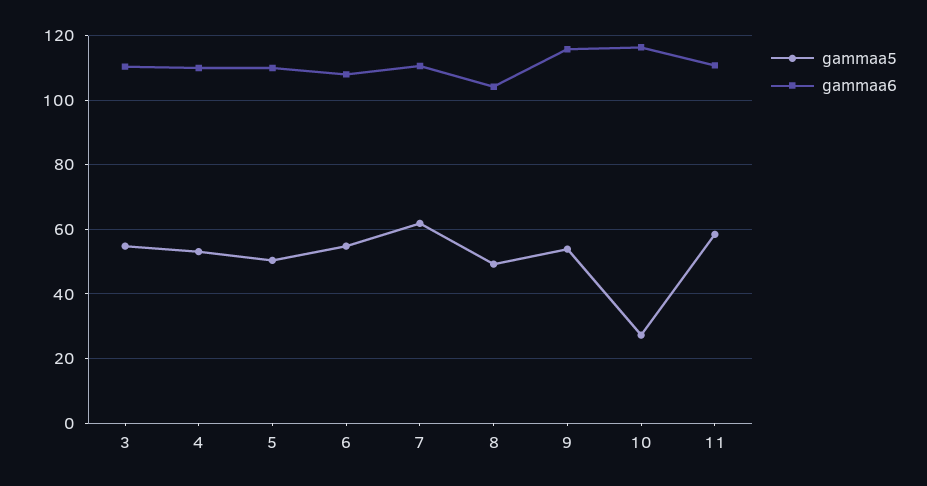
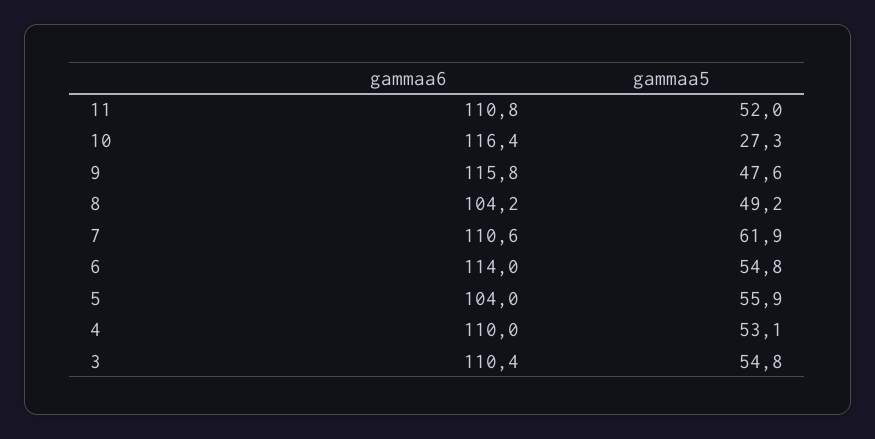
  {
    "gammaa5": {
      "3": 54.8,
      "4": 53.1,
-     "5": 50,
+     "5": 55.9,
      "6": 54.8,
      "7": 61.9,
      "8": 49.2,
-     "9": 54,
+     "9": 47.6,
      "10": 27.3,
-     "11": 58
+     "11": 52
    },
    "gammaa6": {
      "3": 110.4,
      "4": 110,
-     "5": 110,
+     "5": 104,
-     "6": 108,
+     "6": 114,
      "7": 110.6,
      "8": 104.2,
      "9": 115.8,
      "10": 116.4,
      "11": 110.8
    }
  }

